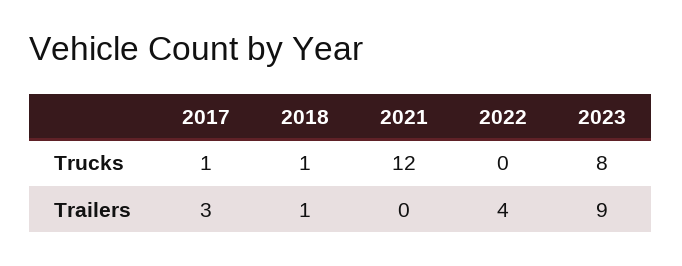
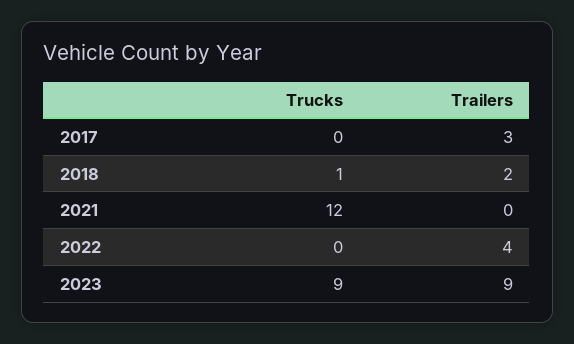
  {
    "2017": {
-     "Trucks": 1,
+     "Trucks": 0,
      "Trailers": 3
    },
    "2018": {
      "Trucks": 1,
-     "Trailers": 1
+     "Trailers": 2
    },
    "2021": {
      "Trucks": 12,
      "Trailers": 0
    },
    "2022": {
      "Trucks": 0,
      "Trailers": 4
    },
    "2023": {
-     "Trucks": 8,
+     "Trucks": 9,
      "Trailers": 9
    }
  }

